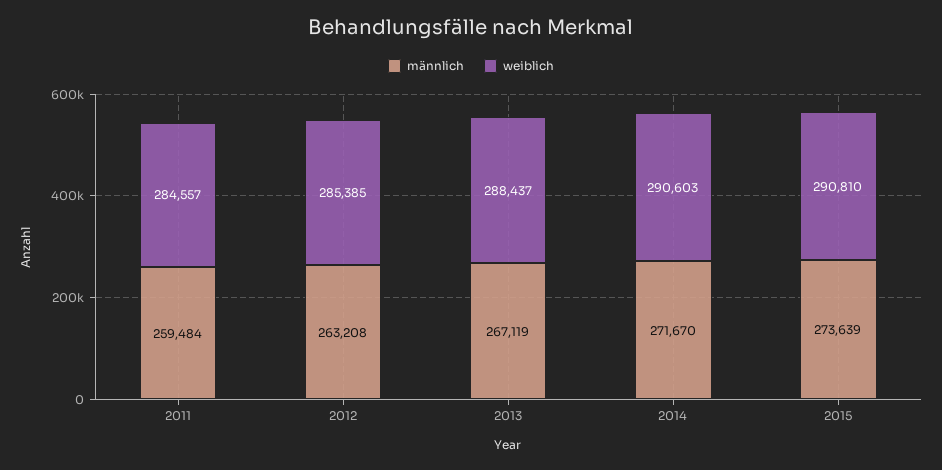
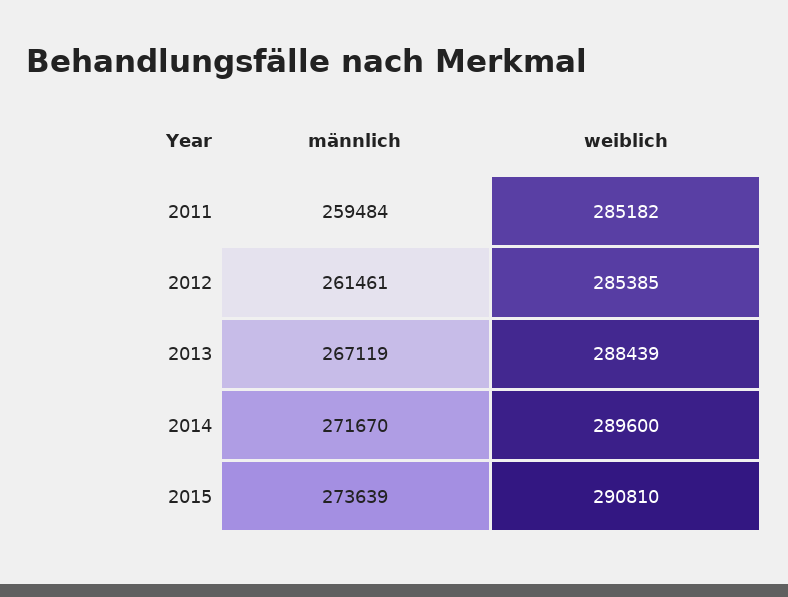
  {
    "männlich": {
      "2011": 259484,
-     "2012": 263208,
+     "2012": 261461,
      "2013": 267119,
      "2014": 271670,
      "2015": 273639
    },
    "weiblich": {
-     "2011": 284557,
+     "2011": 285182,
      "2012": 285385,
-     "2013": 288437,
+     "2013": 288439,
-     "2014": 290603,
+     "2014": 289600,
      "2015": 290810
    }
  }

